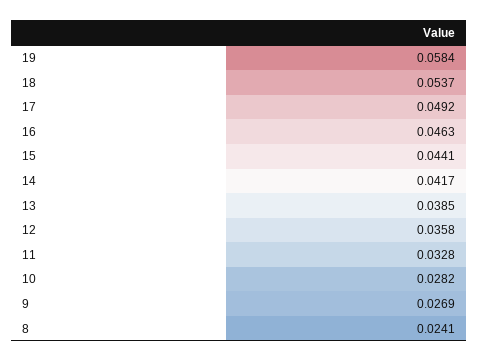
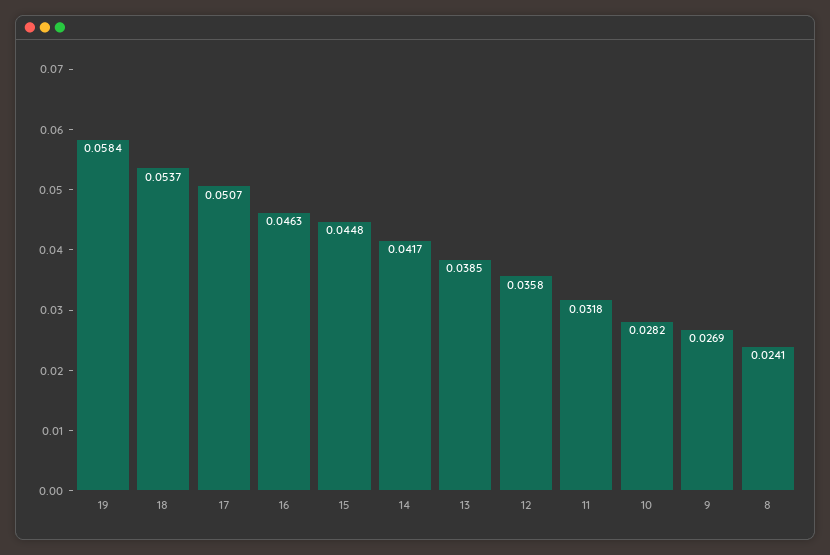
  {
    "19": 0.0584,
    "18": 0.0537,
-   "17": 0.0492,
+   "17": 0.0507,
    "16": 0.0463,
-   "15": 0.0441,
+   "15": 0.0448,
    "14": 0.0417,
    "13": 0.0385,
    "12": 0.0358,
-   "11": 0.0328,
+   "11": 0.0318,
    "10": 0.0282,
    "9": 0.0269,
    "8": 0.0241
  }

